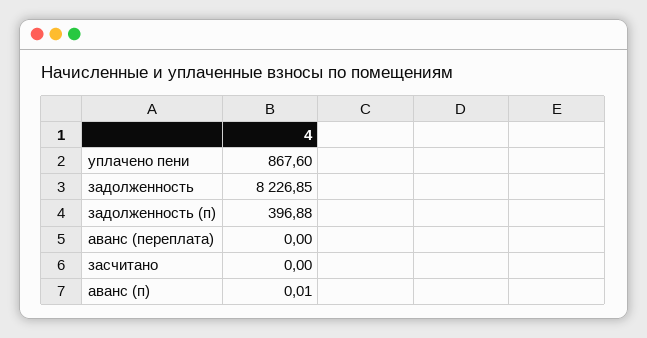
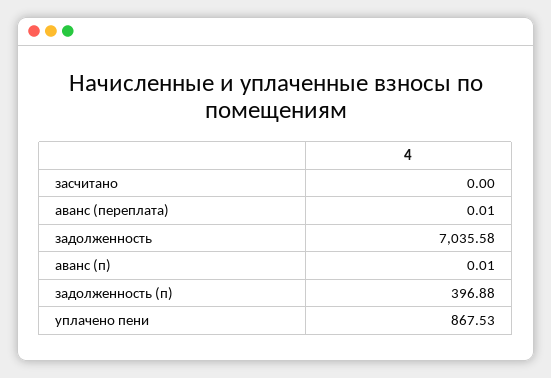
  {
-   "уплачено пени": 867.6,
+   "уплачено пени": 867.53,
-   "задолженность": 8226.85,
+   "задолженность": 7035.58,
    "задолженность (п)": 396.88,
-   "аванс (переплата)": 0,
+   "аванс (переплата)": 0.01,
    "засчитано": 0,
    "аванс (п)": 0.01
  }

